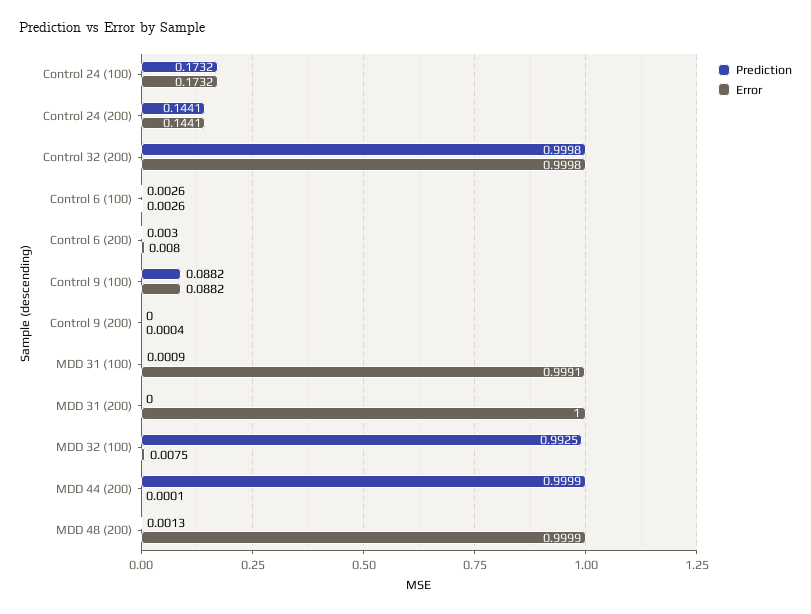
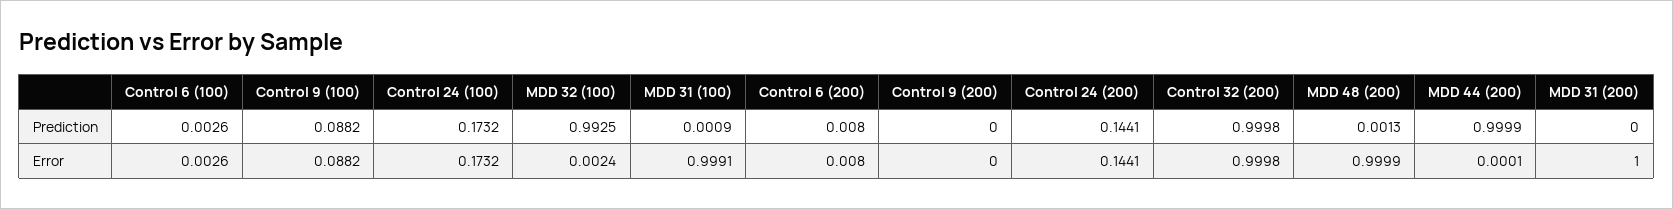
  {
    "Prediction": {
      "Control 24 (100)": 0.1732,
      "Control 24 (200)": 0.1441,
      "Control 32 (200)": 0.9998,
      "Control 6 (100)": 0.0026,
-     "Control 6 (200)": 0.003,
+     "Control 6 (200)": 0.008,
      "Control 9 (100)": 0.0882,
      "Control 9 (200)": 0,
      "MDD 31 (100)": 0.0009,
      "MDD 31 (200)": 0,
      "MDD 32 (100)": 0.9925,
      "MDD 44 (200)": 0.9999,
      "MDD 48 (200)": 0.0013
    },
    "Error": {
      "Control 24 (100)": 0.1732,
      "Control 24 (200)": 0.1441,
      "Control 32 (200)": 0.9998,
      "Control 6 (100)": 0.0026,
      "Control 6 (200)": 0.008,
      "Control 9 (100)": 0.0882,
-     "Control 9 (200)": 0.0004,
+     "Control 9 (200)": 0,
      "MDD 31 (100)": 0.9991,
      "MDD 31 (200)": 1,
-     "MDD 32 (100)": 0.0075,
+     "MDD 32 (100)": 0.0024,
      "MDD 44 (200)": 0.0001,
      "MDD 48 (200)": 0.9999
    }
  }

